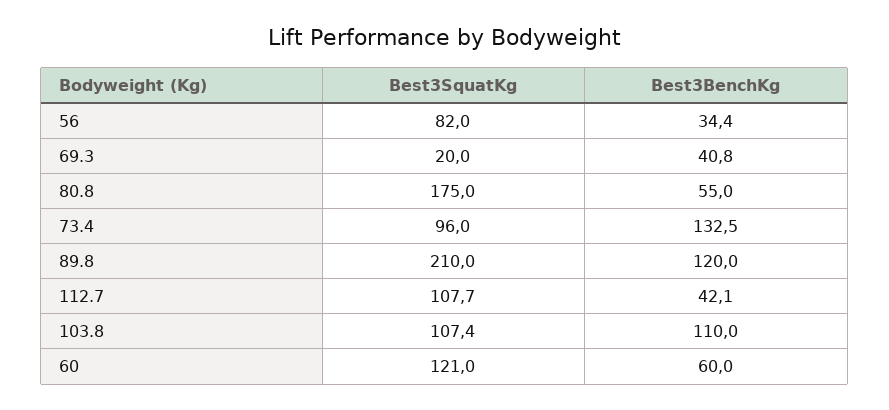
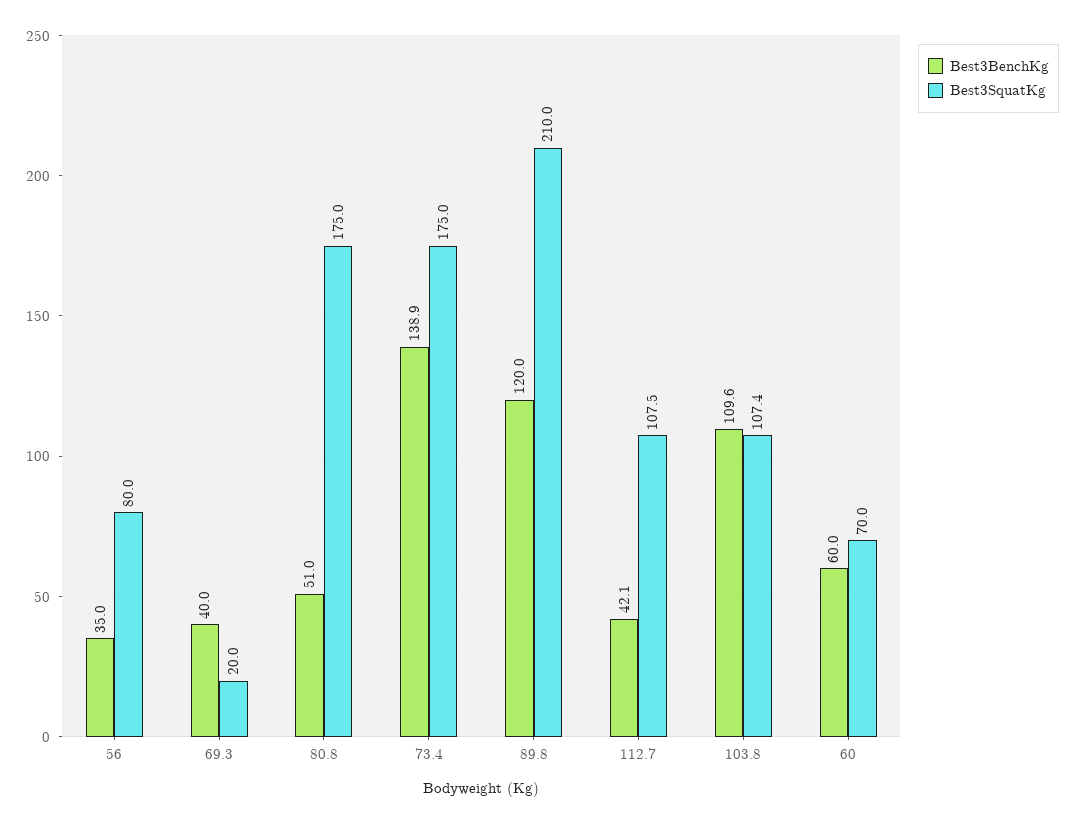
  {
    "Best3SquatKg": {
-     "56": 82,
+     "56": 80,
      "69.3": 20,
      "80.8": 175,
-     "73.4": 96,
+     "73.4": 175,
      "89.8": 210,
-     "112.7": 107.7,
+     "112.7": 107.5,
      "103.8": 107.4,
-     "60": 121
+     "60": 70
    },
    "Best3BenchKg": {
-     "56": 34.4,
+     "56": 35,
-     "69.3": 40.8,
+     "69.3": 40,
-     "80.8": 55,
+     "80.8": 51,
-     "73.4": 132.5,
+     "73.4": 138.9,
      "89.8": 120,
      "112.7": 42.1,
-     "103.8": 110,
+     "103.8": 109.6,
      "60": 60
    }
  }

